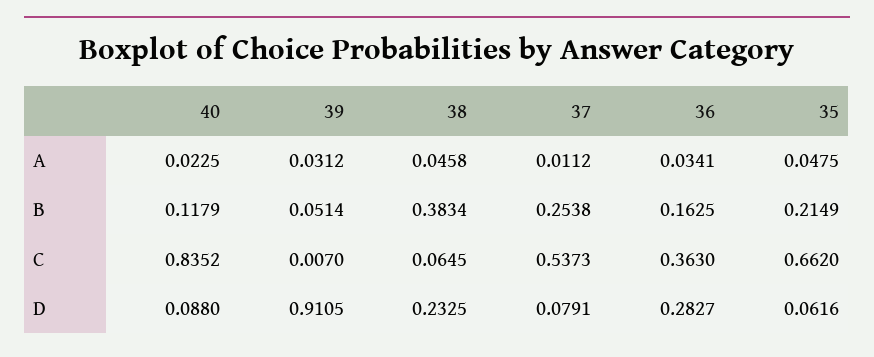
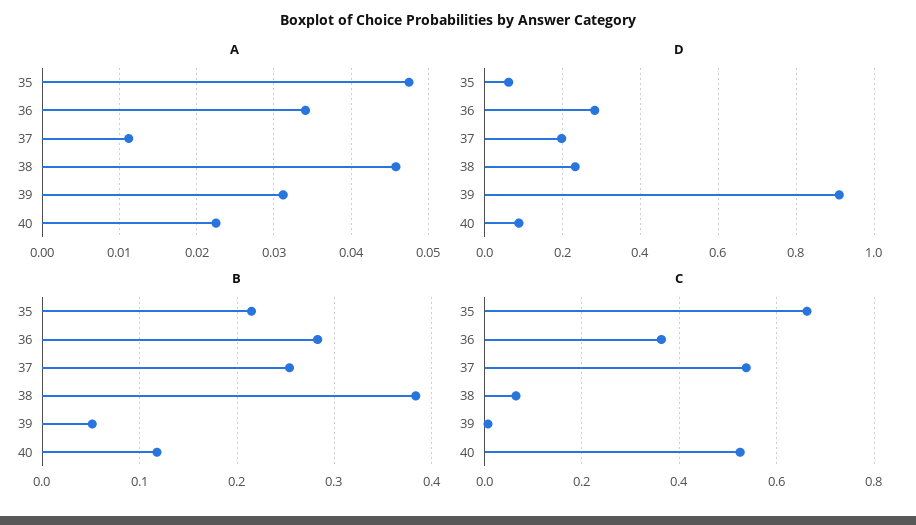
  {
    "A": {
      "40": 0.0225,
      "39": 0.0312,
      "38": 0.0458,
      "37": 0.0112,
      "36": 0.0341,
      "35": 0.0475
    },
    "B": {
      "40": 0.1179,
      "39": 0.0514,
      "38": 0.3834,
      "37": 0.2538,
-     "36": 0.1625,
+     "36": 0.28,
      "35": 0.2149
    },
    "C": {
-     "40": 0.8352,
+     "40": 0.52,
      "39": 0.007,
      "38": 0.0645,
      "37": 0.5373,
      "36": 0.363,
      "35": 0.662
    },
    "D": {
      "40": 0.088,
      "39": 0.9105,
      "38": 0.2325,
-     "37": 0.0791,
+     "37": 0.2,
      "36": 0.2827,
      "35": 0.0616
    }
  }

